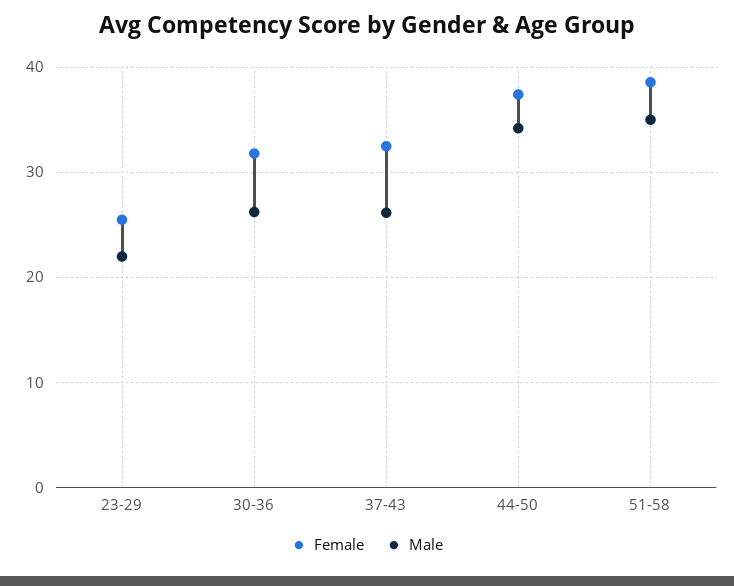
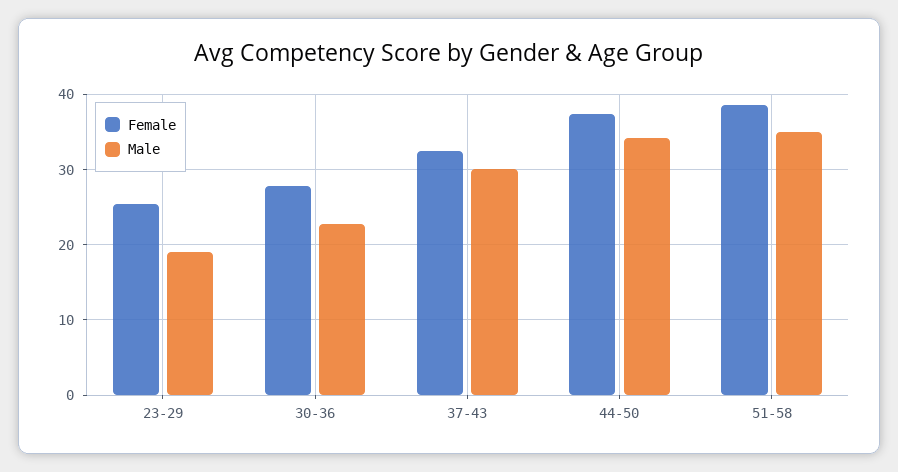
  {
    "Female": {
      "23-29": 25,
-     "30-36": 32,
+     "30-36": 28,
      "37-43": 32,
      "44-50": 37,
      "51-58": 39
    },
    "Male": {
-     "23-29": 22,
+     "23-29": 19,
-     "30-36": 26,
+     "30-36": 23,
-     "37-43": 26,
+     "37-43": 30,
      "44-50": 34,
      "51-58": 35
    }
  }

